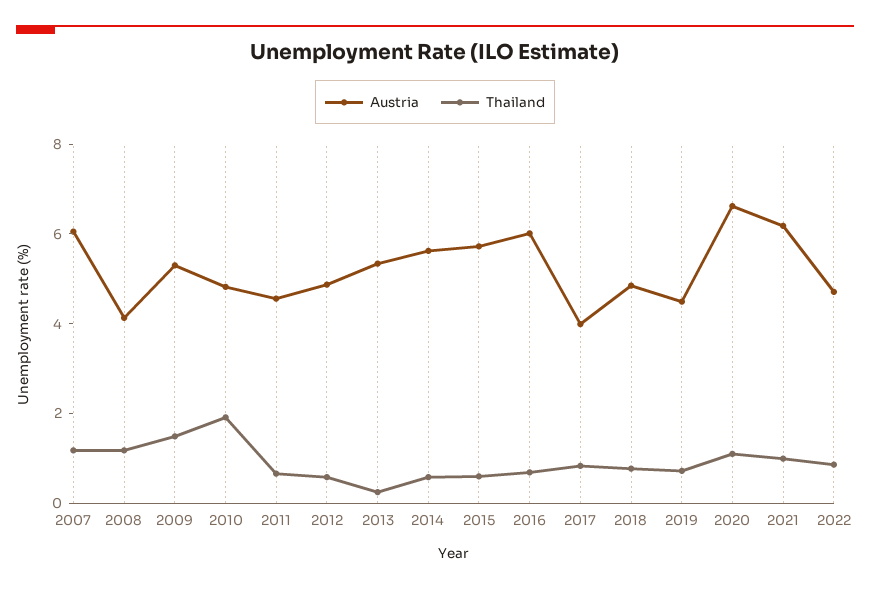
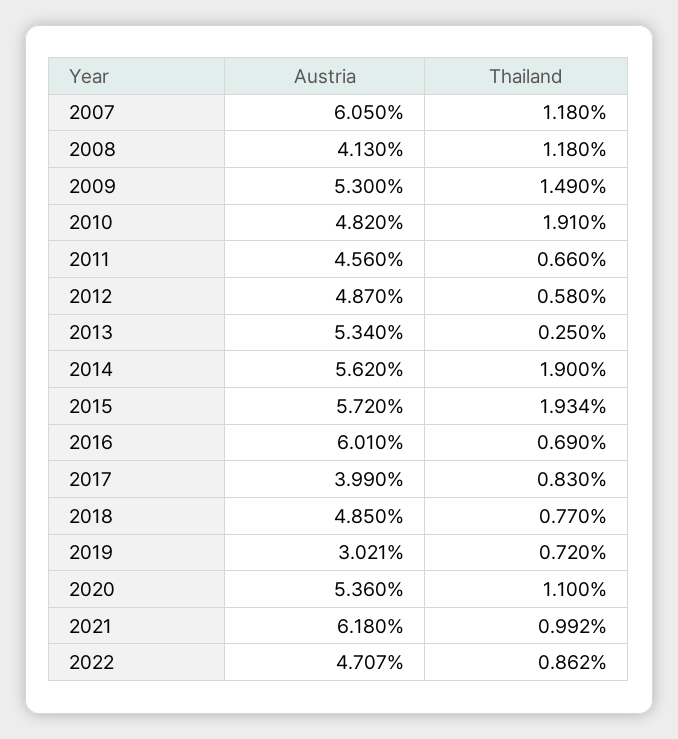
  {
    "Austria": {
      "2007": 6.05,
      "2008": 4.13,
      "2009": 5.3,
      "2010": 4.82,
      "2011": 4.56,
      "2012": 4.87,
      "2013": 5.34,
      "2014": 5.62,
      "2015": 5.72,
      "2016": 6.01,
      "2017": 3.99,
      "2018": 4.85,
-     "2019": 4.5,
+     "2019": 3.021,
-     "2020": 6.5,
+     "2020": 5.36,
      "2021": 6.18,
      "2022": 4.707
    },
    "Thailand": {
      "2007": 1.18,
      "2008": 1.18,
      "2009": 1.49,
      "2010": 1.91,
      "2011": 0.66,
      "2012": 0.58,
      "2013": 0.25,
-     "2014": 0.5,
+     "2014": 1.9,
-     "2015": 0.5,
+     "2015": 1.934,
      "2016": 0.69,
      "2017": 0.83,
      "2018": 0.77,
      "2019": 0.72,
      "2020": 1.1,
      "2021": 0.992,
      "2022": 0.862
    }
  }

